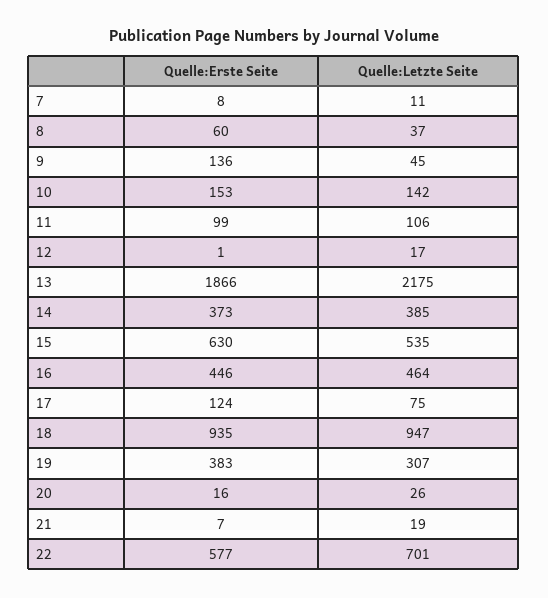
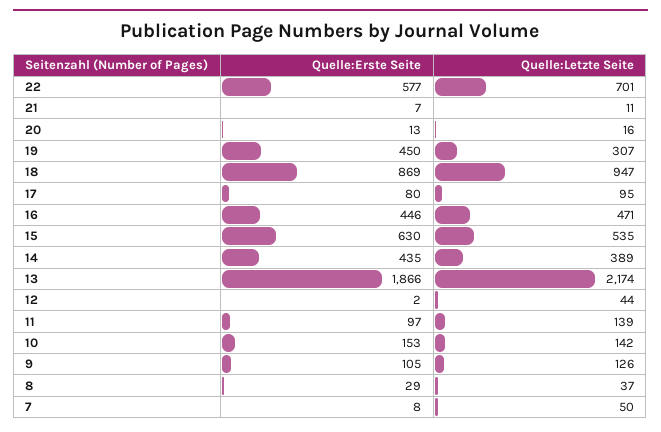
  {
    "Quelle:Erste Seite": {
      "7": 8,
-     "8": 60,
+     "8": 29,
-     "9": 136,
+     "9": 105,
      "10": 153,
-     "11": 99,
+     "11": 97,
-     "12": 1,
+     "12": 2,
      "13": 1866,
-     "14": 373,
+     "14": 435,
      "15": 630,
      "16": 446,
-     "17": 124,
+     "17": 80,
-     "18": 935,
+     "18": 869,
-     "19": 383,
+     "19": 450,
-     "20": 16,
+     "20": 13,
      "21": 7,
      "22": 577
    },
    "Quelle:Letzte Seite": {
-     "7": 11,
+     "7": 50,
      "8": 37,
-     "9": 45,
+     "9": 126,
      "10": 142,
-     "11": 106,
+     "11": 139,
-     "12": 17,
+     "12": 44,
-     "13": 2175,
+     "13": 2174,
-     "14": 385,
+     "14": 389,
      "15": 535,
-     "16": 464,
+     "16": 471,
-     "17": 75,
+     "17": 95,
      "18": 947,
      "19": 307,
-     "20": 26,
+     "20": 16,
-     "21": 19,
+     "21": 11,
      "22": 701
    }
  }

